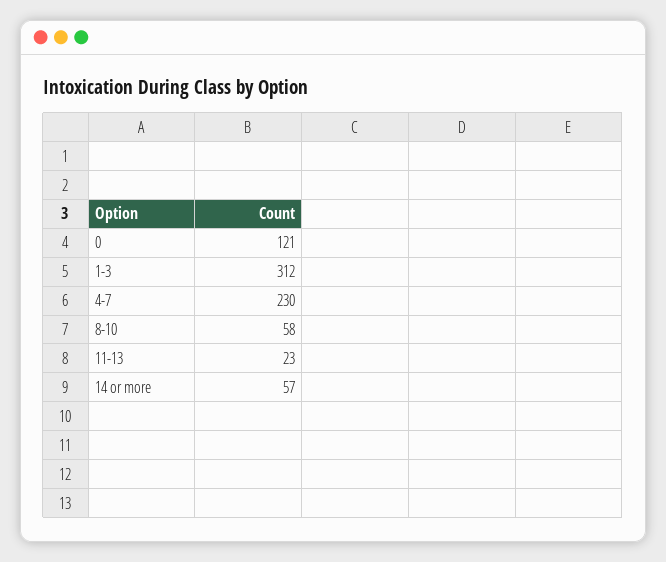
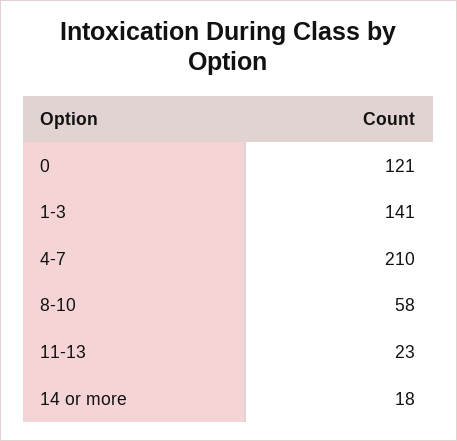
  {
    "0": 121,
-   "1-3": 312,
+   "1-3": 141,
-   "4-7": 230,
+   "4-7": 210,
    "8-10": 58,
    "11-13": 23,
-   "14 or more": 57
+   "14 or more": 18
  }

